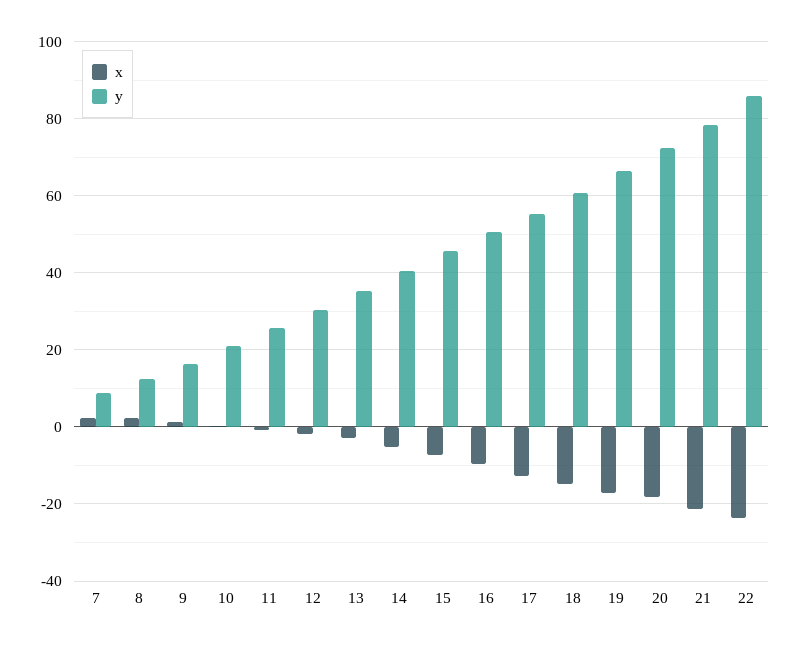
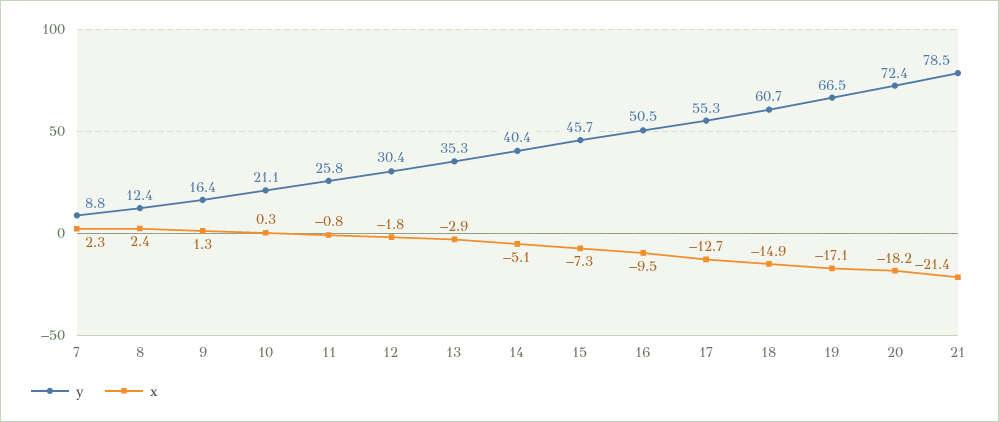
  {
    "x": {
      "7": 2.3,
      "8": 2.4,
      "9": 1.3,
      "10": 0.3,
      "11": -0.8,
      "12": -1.8,
      "13": -2.9,
      "14": -5.1,
      "15": -7.3,
      "16": -9.5,
      "17": -12.7,
      "18": -14.9,
      "19": -17.1,
      "20": -18.2,
-     "21": -21.4,
+     "21": -21.4
-     "22": -24
    },
    "y": {
      "7": 8.8,
      "8": 12.4,
      "9": 16.4,
      "10": 21.1,
      "11": 25.8,
      "12": 30.4,
      "13": 35.3,
      "14": 40.4,
      "15": 45.7,
      "16": 50.5,
      "17": 55.3,
      "18": 60.7,
      "19": 66.5,
      "20": 72.4,
-     "21": 78.5,
+     "21": 78.5
-     "22": 86
    }
  }

